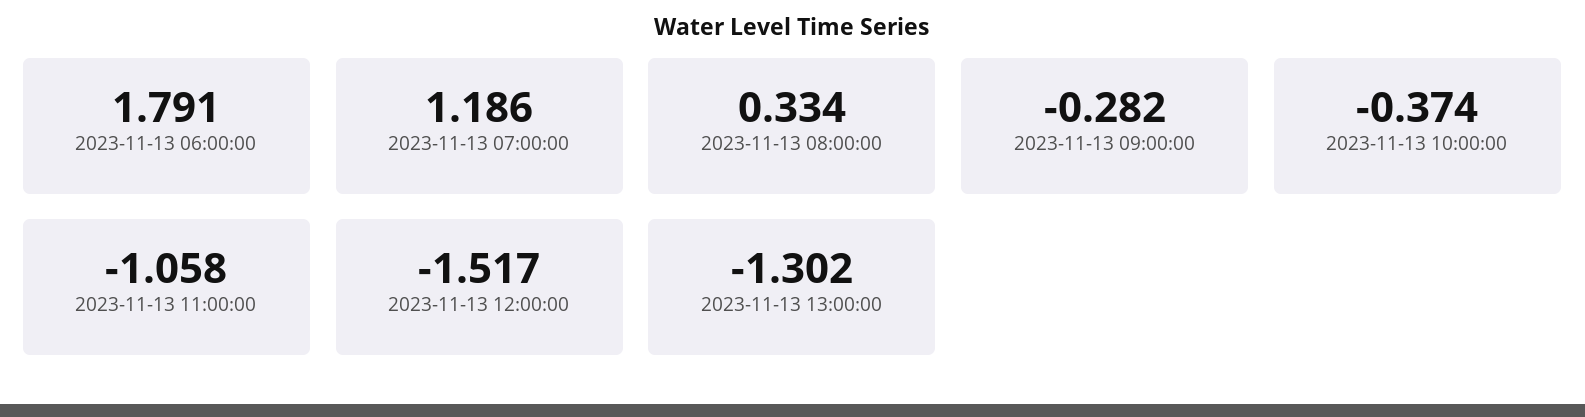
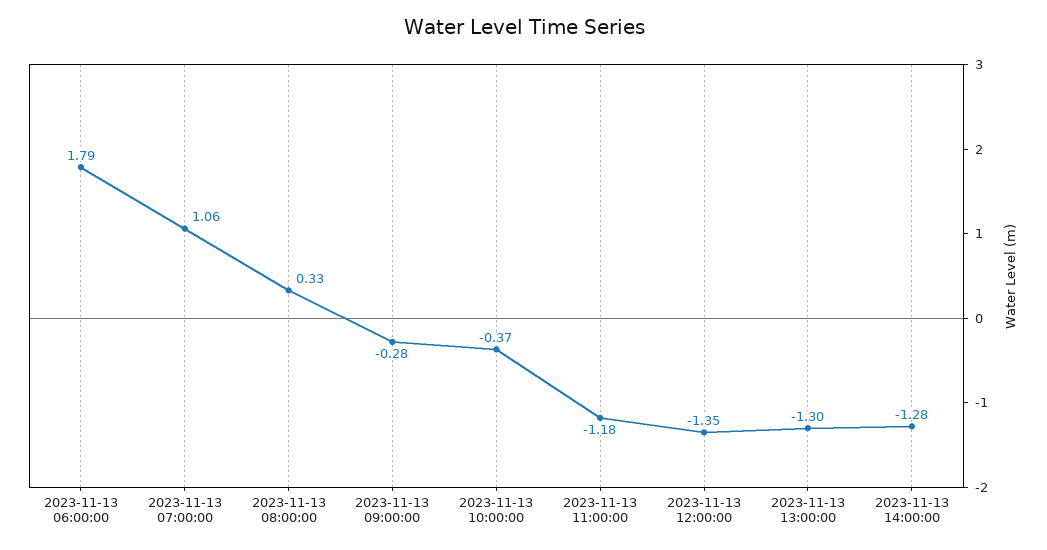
  {
    "2023-11-13 06:00:00": 1.791,
-   "2023-11-13 07:00:00": 1.186,
+   "2023-11-13 07:00:00": 1.06,
    "2023-11-13 08:00:00": 0.334,
    "2023-11-13 09:00:00": -0.282,
    "2023-11-13 10:00:00": -0.374,
-   "2023-11-13 11:00:00": -1.058,
+   "2023-11-13 11:00:00": -1.18,
-   "2023-11-13 12:00:00": -1.517,
+   "2023-11-13 12:00:00": -1.35,
-   "2023-11-13 13:00:00": -1.302
+   "2023-11-13 13:00:00": -1.302,
+   "2023-11-13 14:00:00": -1.28
  }

